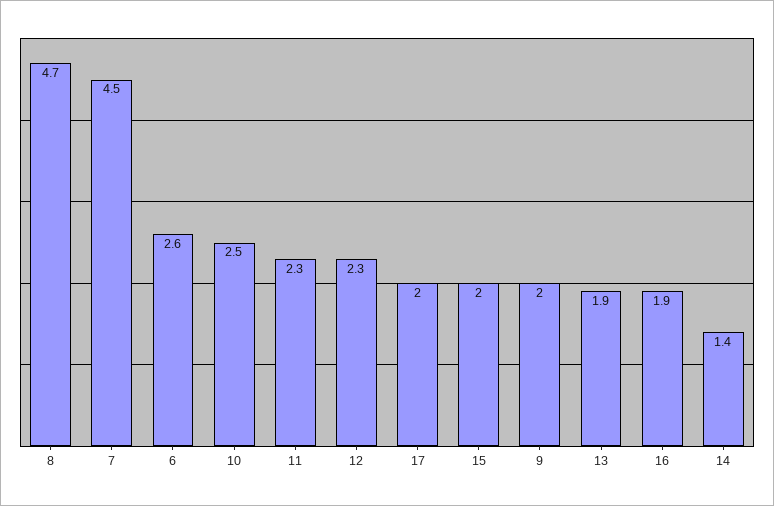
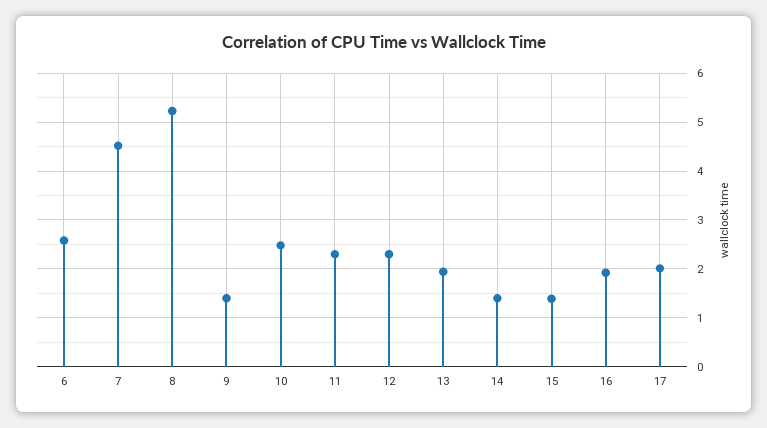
  {
-   "8": 4.7,
+   "8": 5.2,
    "7": 4.5,
    "6": 2.6,
    "10": 2.5,
    "11": 2.3,
    "12": 2.3,
    "17": 2,
-   "15": 2,
+   "15": 1.4,
-   "9": 2,
+   "9": 1.4,
    "13": 1.9,
    "16": 1.9,
    "14": 1.4
  }

